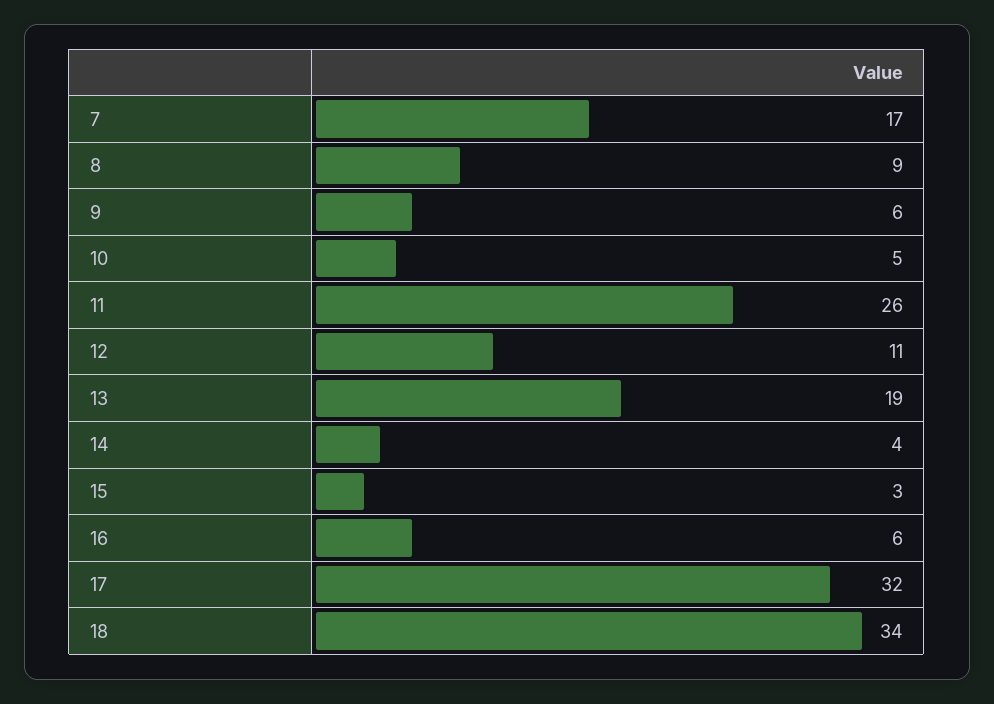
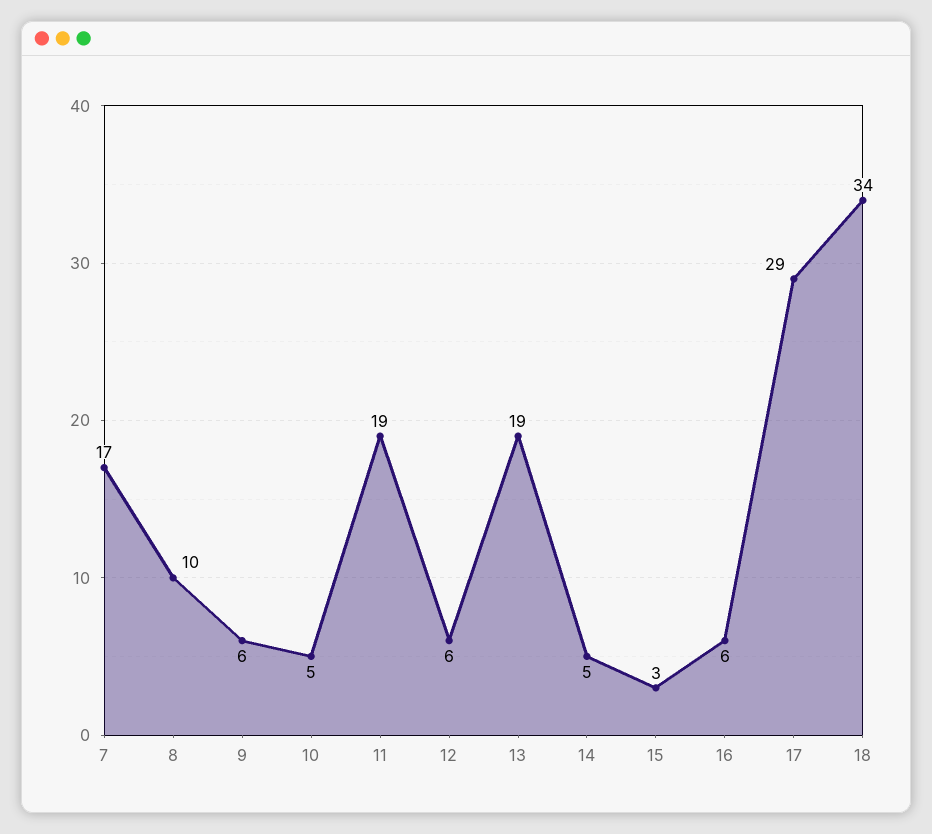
  {
    "7": 17,
-   "8": 9,
+   "8": 10,
    "9": 6,
    "10": 5,
-   "11": 26,
+   "11": 19,
-   "12": 11,
+   "12": 6,
    "13": 19,
-   "14": 4,
+   "14": 5,
    "15": 3,
    "16": 6,
-   "17": 32,
+   "17": 29,
    "18": 34
  }

